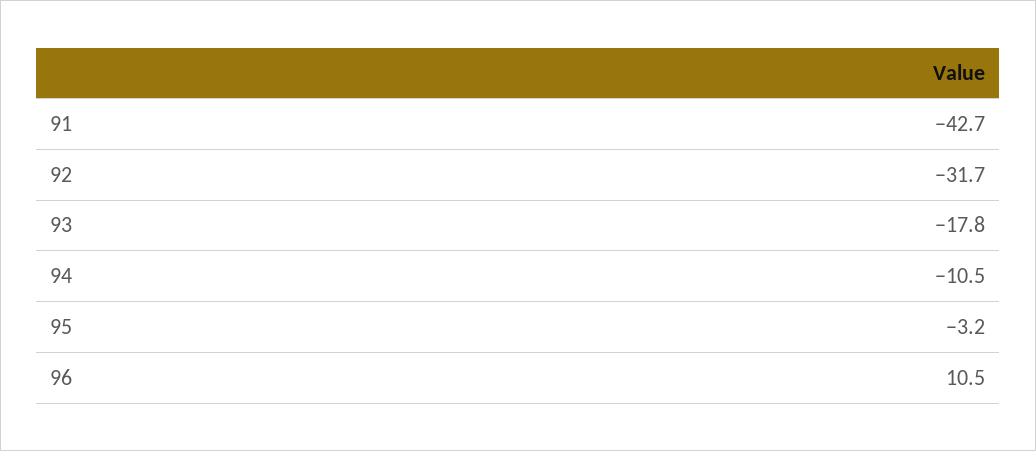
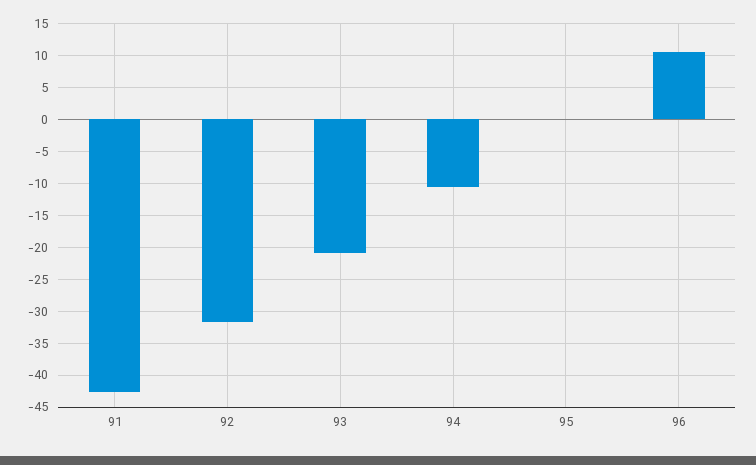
  {
    "91": -42.7,
    "92": -31.7,
-   "93": -17.8,
+   "93": -21,
    "94": -10.5,
-   "95": -3.2,
+   "95": 0,
    "96": 10.5
  }

